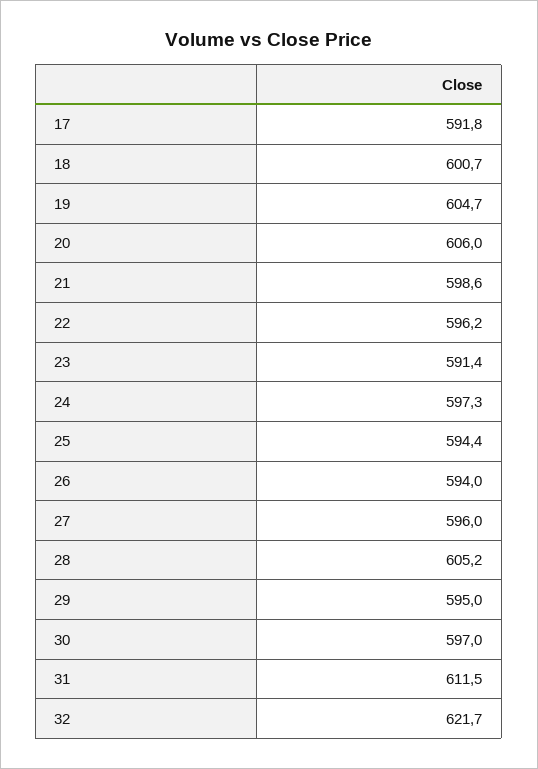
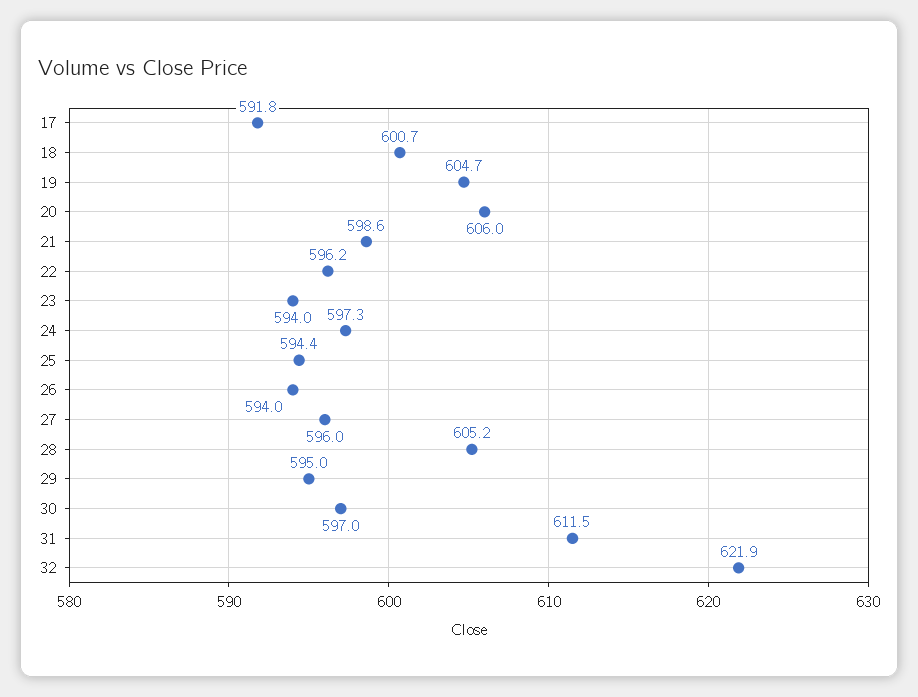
  {
    "17": 591.8,
    "18": 600.7,
    "19": 604.7,
    "20": 606,
    "21": 598.6,
    "22": 596.2,
-   "23": 591.4,
+   "23": 594,
    "24": 597.3,
    "25": 594.4,
    "26": 594,
    "27": 596,
    "28": 605.2,
    "29": 595,
    "30": 597,
    "31": 611.5,
-   "32": 621.7
+   "32": 621.9
  }

